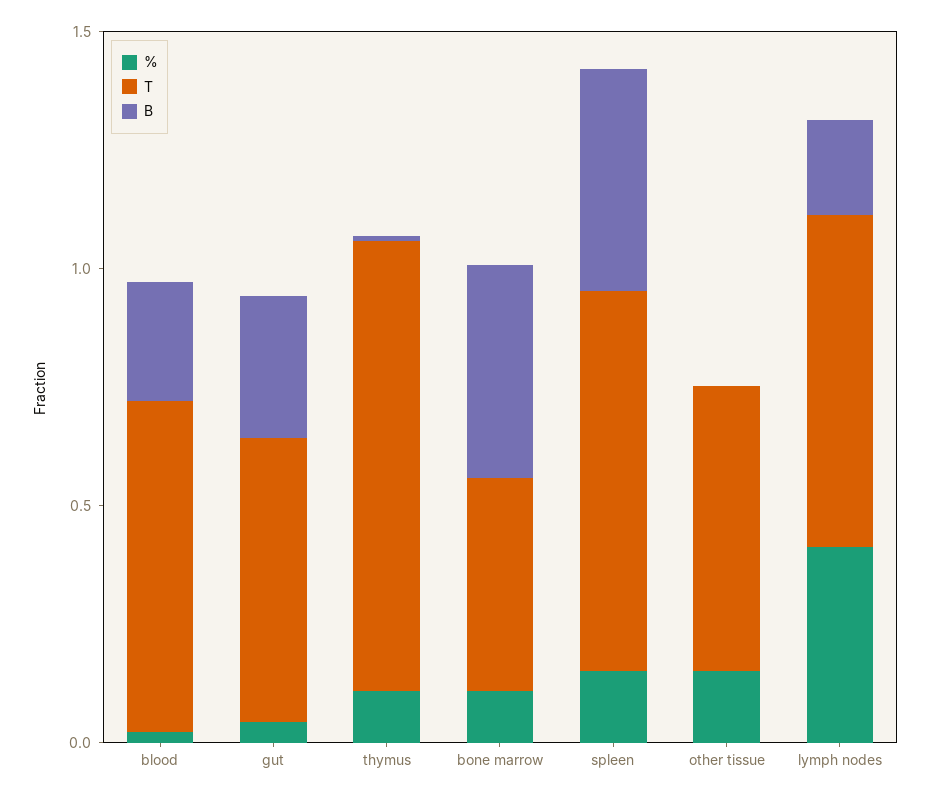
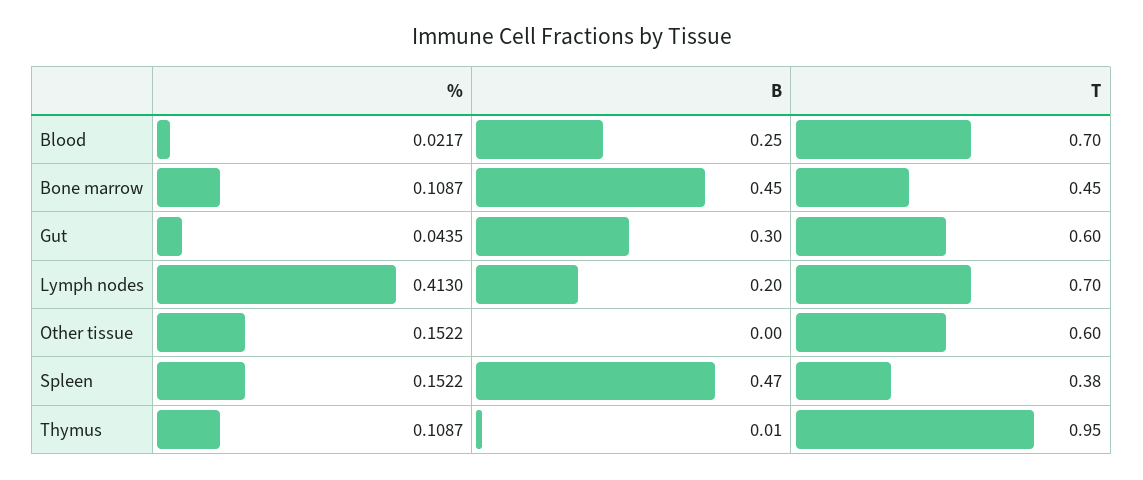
  {
    "%": {
      "blood": 0.0217,
      "gut": 0.0435,
      "thymus": 0.1087,
      "bone marrow": 0.1087,
      "spleen": 0.1522,
      "other tissue": 0.1522,
      "lymph nodes": 0.413
    },
    "T": {
      "blood": 0.7,
      "gut": 0.6,
      "thymus": 0.95,
      "bone marrow": 0.45,
-     "spleen": 0.8,
+     "spleen": 0.38,
      "other tissue": 0.6,
      "lymph nodes": 0.7
    },
    "B": {
      "blood": 0.25,
      "gut": 0.3,
      "thymus": 0.01,
      "bone marrow": 0.45,
      "spleen": 0.47,
      "other tissue": 0,
      "lymph nodes": 0.2
    }
  }

